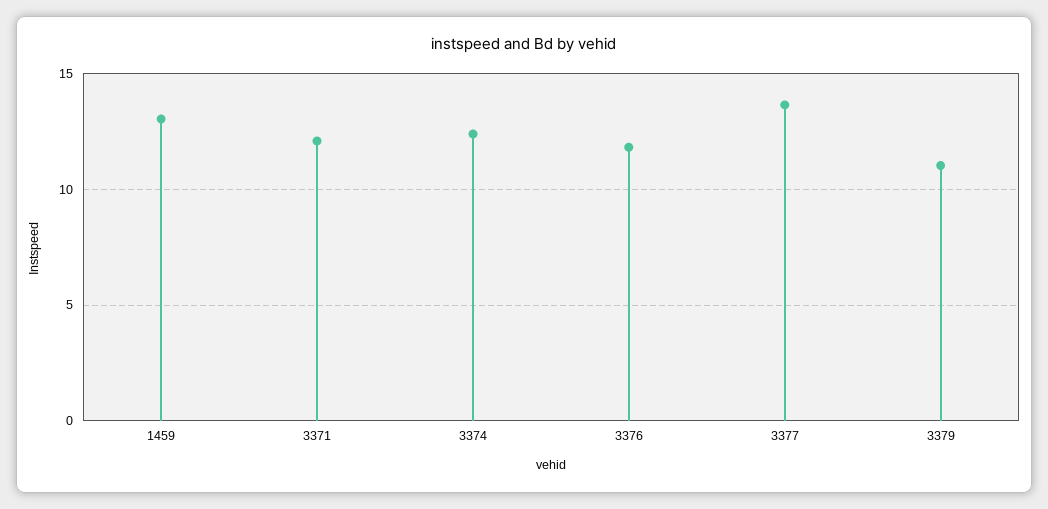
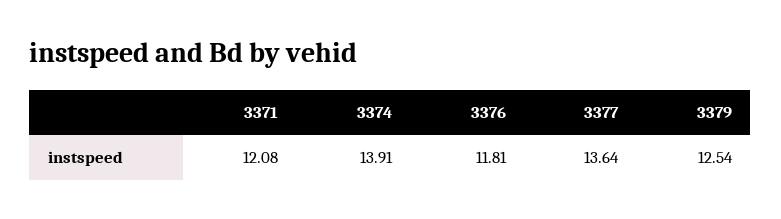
  {
-   "1459": 13,
    "3371": 12.08,
-   "3374": 12.5,
+   "3374": 13.91,
    "3376": 11.81,
    "3377": 13.64,
-   "3379": 11
+   "3379": 12.54
  }

